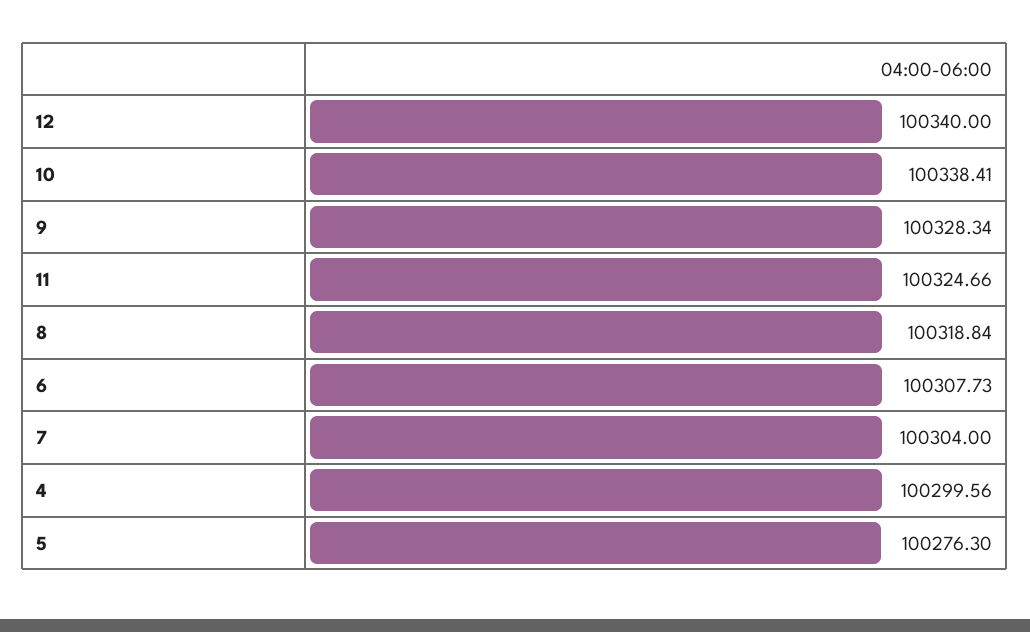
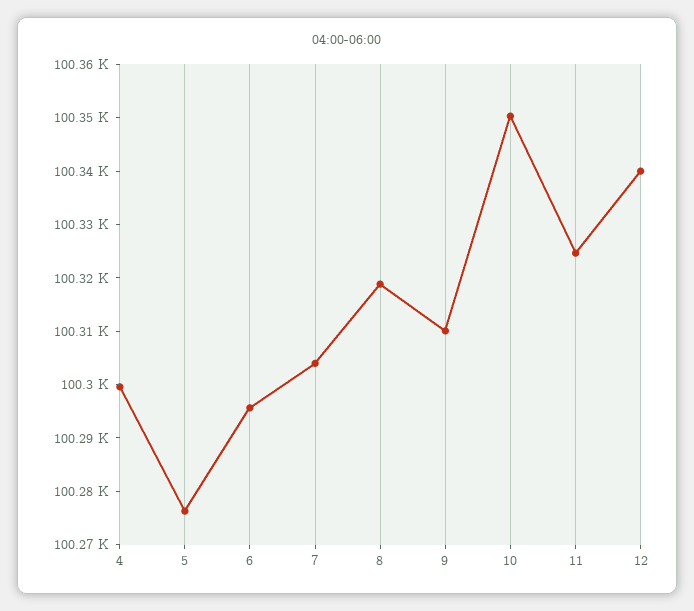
  {
    "12": 100340,
-   "10": 100338.41,
+   "10": 100350,
-   "9": 100328.34,
+   "9": 100310,
    "11": 100324.66,
    "8": 100318.84,
-   "6": 100307.73,
+   "6": 100296,
    "7": 100304,
    "4": 100299.56,
    "5": 100276.3
  }

